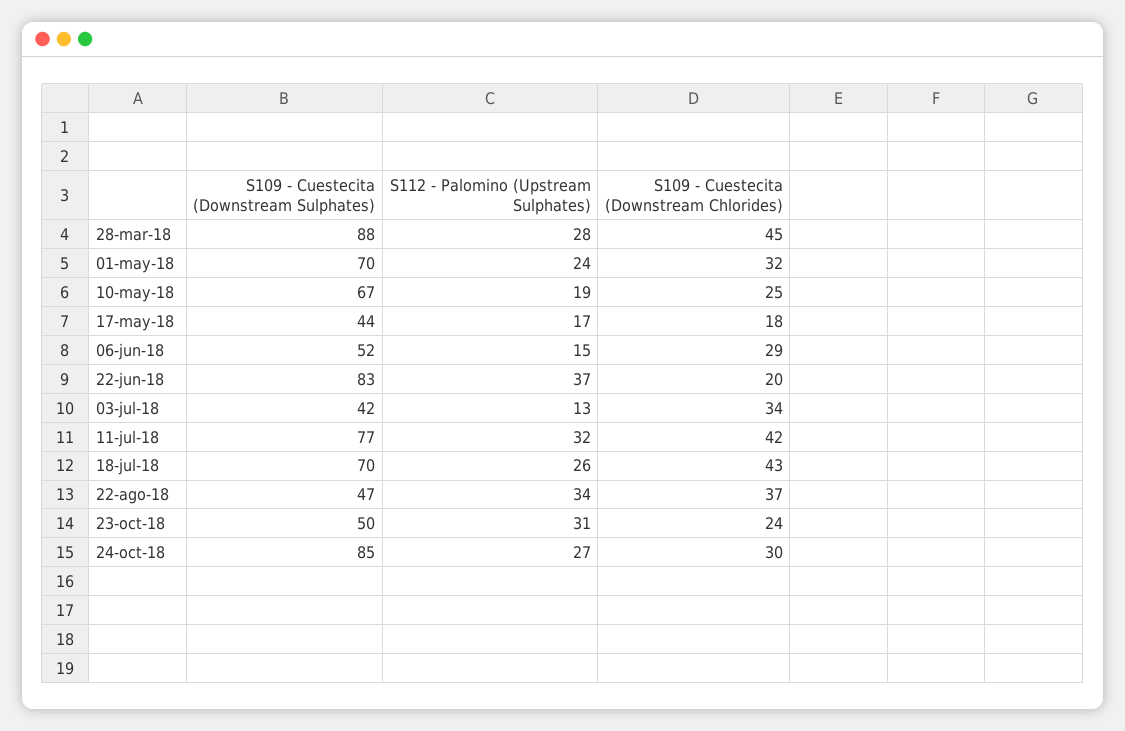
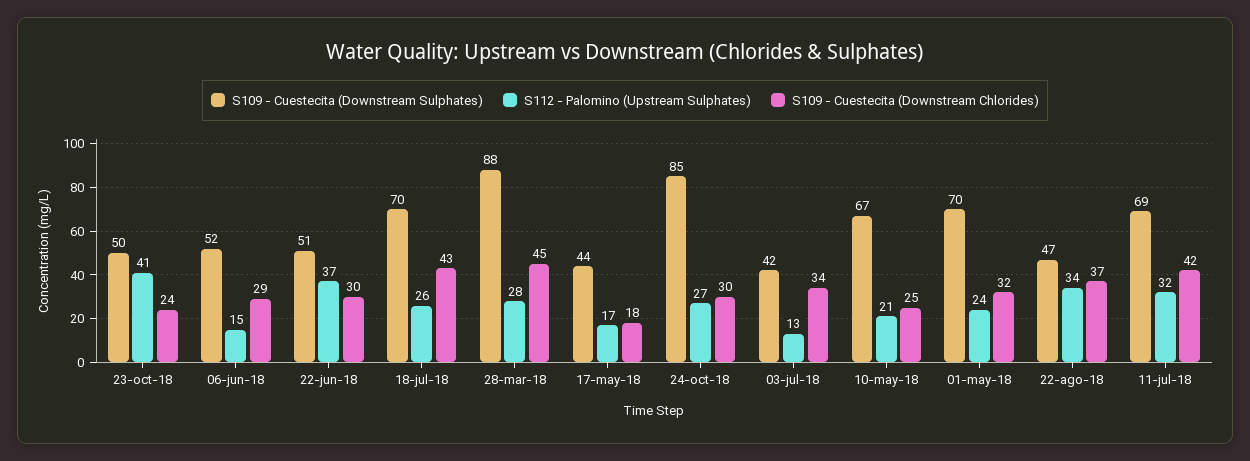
  {
    "S109 - Cuestecita (Downstream Sulphates)": {
      "28-mar-18": 88,
      "01-may-18": 70,
      "10-may-18": 67,
      "17-may-18": 44,
      "06-jun-18": 52,
-     "22-jun-18": 83,
+     "22-jun-18": 51,
      "03-jul-18": 42,
-     "11-jul-18": 77,
+     "11-jul-18": 69,
      "18-jul-18": 70,
      "22-ago-18": 47,
      "23-oct-18": 50,
      "24-oct-18": 85
    },
    "S112 - Palomino (Upstream Sulphates)": {
      "28-mar-18": 28,
      "01-may-18": 24,
-     "10-may-18": 19,
+     "10-may-18": 21,
      "17-may-18": 17,
      "06-jun-18": 15,
      "22-jun-18": 37,
      "03-jul-18": 13,
      "11-jul-18": 32,
      "18-jul-18": 26,
      "22-ago-18": 34,
-     "23-oct-18": 31,
+     "23-oct-18": 41,
      "24-oct-18": 27
    },
    "S109 - Cuestecita (Downstream Chlorides)": {
      "28-mar-18": 45,
      "01-may-18": 32,
      "10-may-18": 25,
      "17-may-18": 18,
      "06-jun-18": 29,
-     "22-jun-18": 20,
+     "22-jun-18": 30,
      "03-jul-18": 34,
      "11-jul-18": 42,
      "18-jul-18": 43,
      "22-ago-18": 37,
      "23-oct-18": 24,
      "24-oct-18": 30
    }
  }

